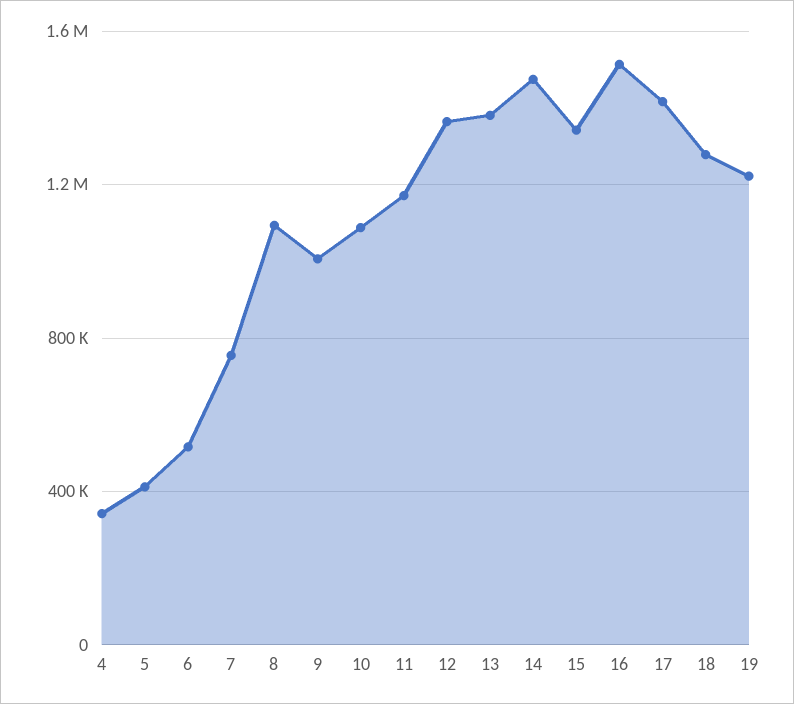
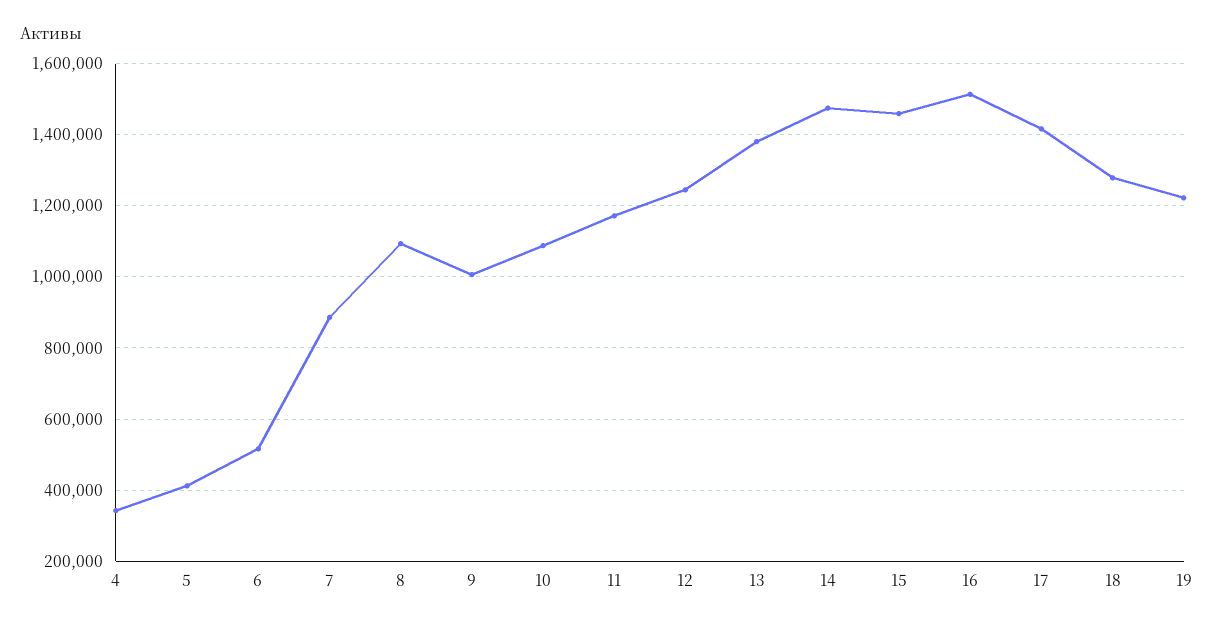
  {
    "4": 340000,
    "5": 420000,
    "6": 520000,
-   "7": 750000,
+   "7": 880000,
    "8": 1100000,
    "9": 1000000,
    "10": 1080000,
    "11": 1180000,
-   "12": 1350000,
+   "12": 1240000,
    "13": 1380000,
    "14": 1480000,
-   "15": 1350000,
+   "15": 1460000,
    "16": 1520000,
    "17": 1420000,
    "18": 1280000,
    "19": 1220000
  }

